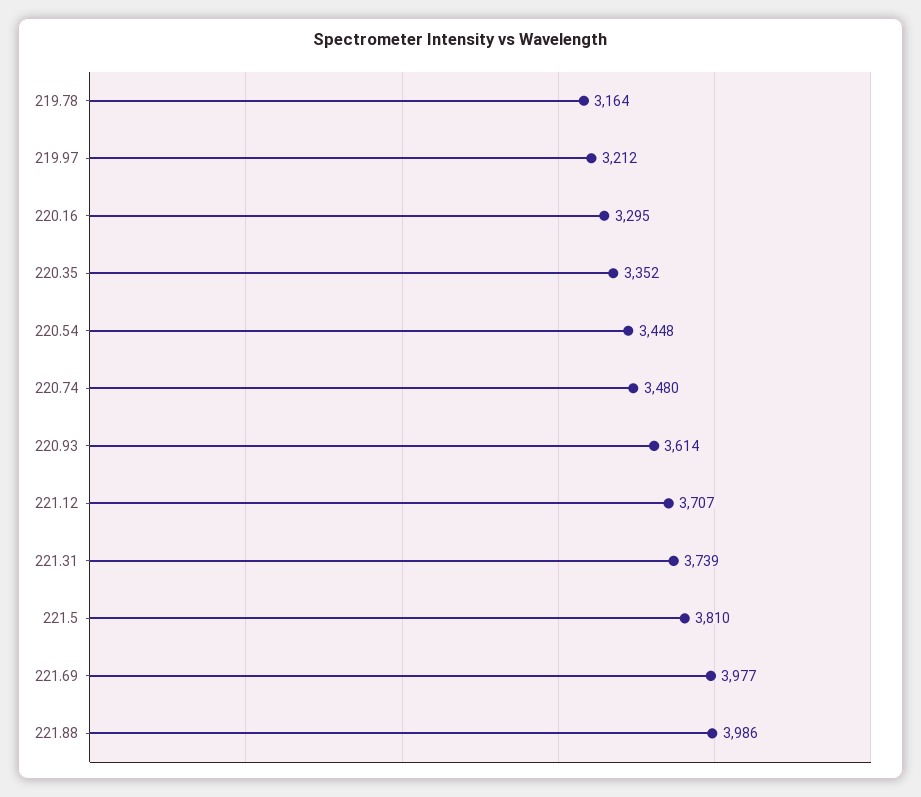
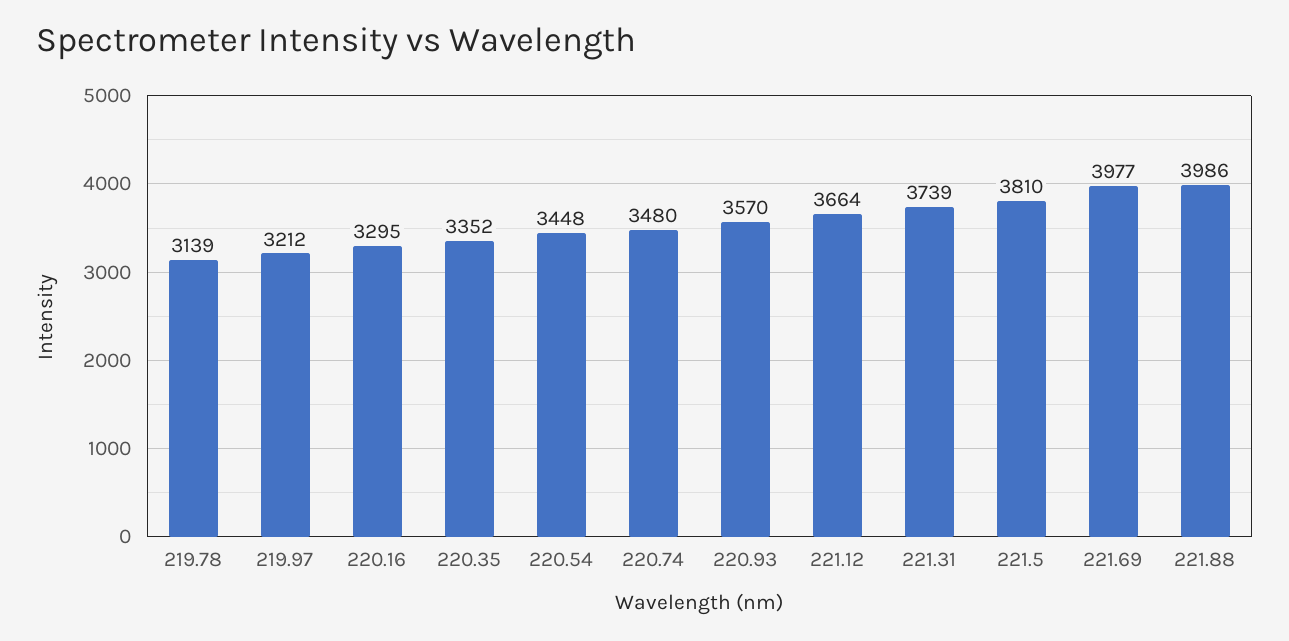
  {
-   "219.78": 3164,
+   "219.78": 3139,
    "219.97": 3212,
    "220.16": 3295,
    "220.35": 3352,
    "220.54": 3448,
    "220.74": 3480,
-   "220.93": 3614,
+   "220.93": 3570,
-   "221.12": 3707,
+   "221.12": 3664,
    "221.31": 3739,
    "221.5": 3810,
    "221.69": 3977,
    "221.88": 3986
  }

